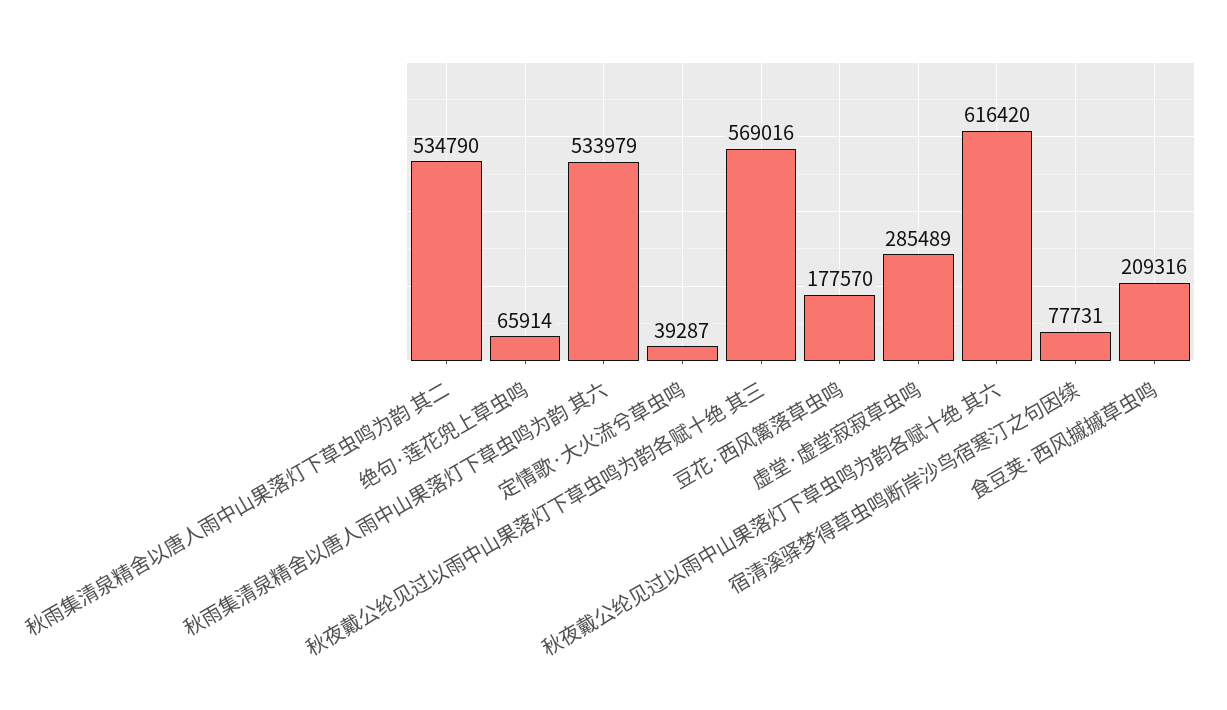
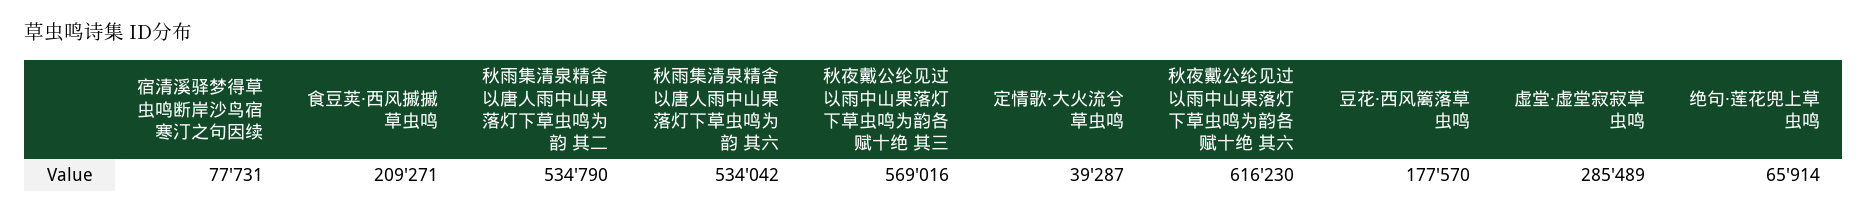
  {
    "秋雨集清泉精舍以唐人雨中山果落灯下草虫鸣为韵 其二": 534790,
    "绝句·莲花兜上草虫鸣": 65914,
-   "秋雨集清泉精舍以唐人雨中山果落灯下草虫鸣为韵 其六": 533979,
+   "秋雨集清泉精舍以唐人雨中山果落灯下草虫鸣为韵 其六": 534042,
    "定情歌·大火流兮草虫鸣": 39287,
    "秋夜戴公纶见过以雨中山果落灯下草虫鸣为韵各赋十绝 其三": 569016,
    "豆花·西风篱落草虫鸣": 177570,
    "虚堂·虚堂寂寂草虫鸣": 285489,
-   "秋夜戴公纶见过以雨中山果落灯下草虫鸣为韵各赋十绝 其六": 616420,
+   "秋夜戴公纶见过以雨中山果落灯下草虫鸣为韵各赋十绝 其六": 616230,
    "宿清溪驿梦得草虫鸣断岸沙鸟宿寒汀之句因续": 77731,
-   "食豆荚·西风摵摵草虫鸣": 209316
+   "食豆荚·西风摵摵草虫鸣": 209271
  }

